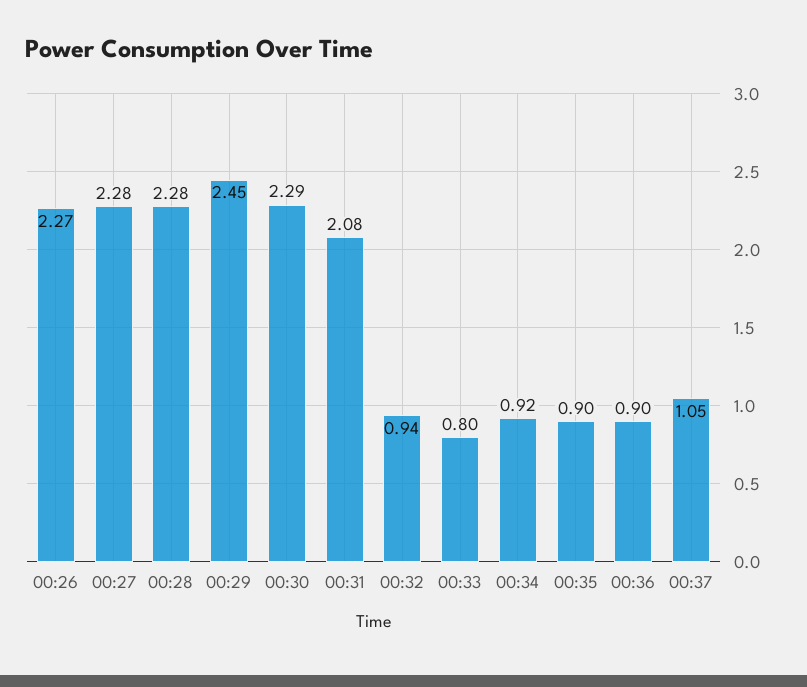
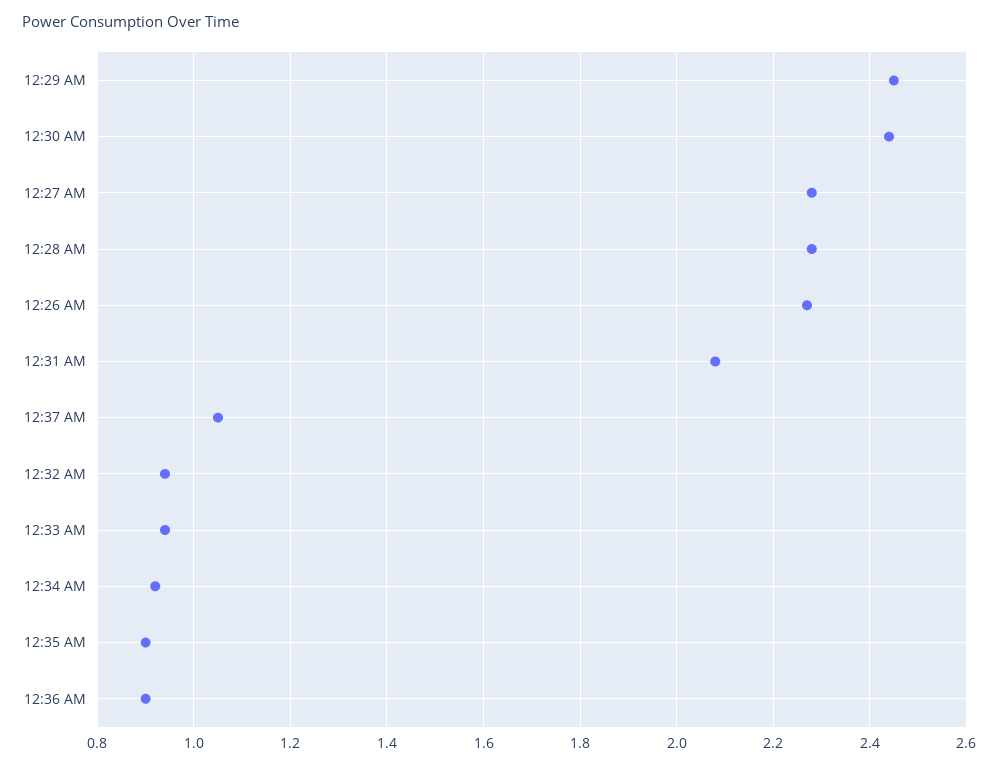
  {
    "00:26": 2.27,
    "00:27": 2.28,
    "00:28": 2.28,
    "00:29": 2.45,
-   "00:30": 2.29,
+   "00:30": 2.45,
    "00:31": 2.08,
    "00:32": 0.94,
-   "00:33": 0.8,
+   "00:33": 0.95,
    "00:34": 0.92,
    "00:35": 0.9,
    "00:36": 0.9,
    "00:37": 1.05
  }

